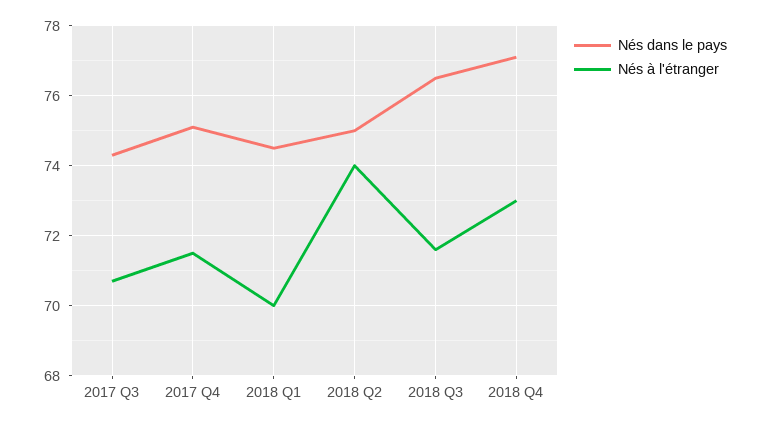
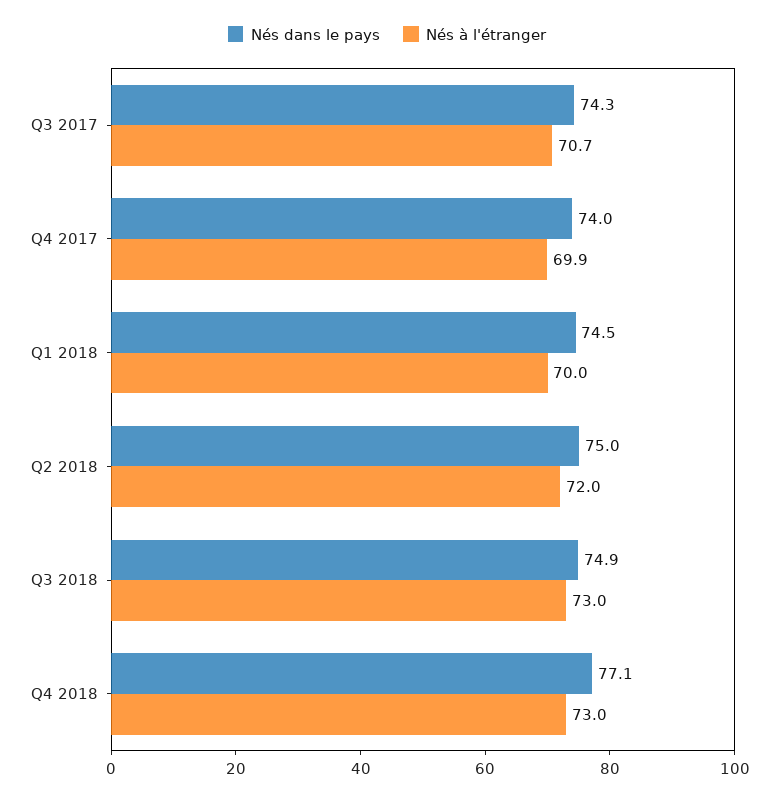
  {
    "Nés dans le pays": {
      "2017 Q3": 74.3,
-     "2017 Q4": 75,
+     "2017 Q4": 74,
      "2018 Q1": 74.5,
      "2018 Q2": 75,
-     "2018 Q3": 76.5,
+     "2018 Q3": 74.9,
      "2018 Q4": 77.1
    },
    "Nés à l'étranger": {
      "2017 Q3": 70.7,
-     "2017 Q4": 71.5,
+     "2017 Q4": 69.9,
      "2018 Q1": 70,
-     "2018 Q2": 74,
+     "2018 Q2": 72,
-     "2018 Q3": 71.5,
+     "2018 Q3": 73,
      "2018 Q4": 73
    }
  }

